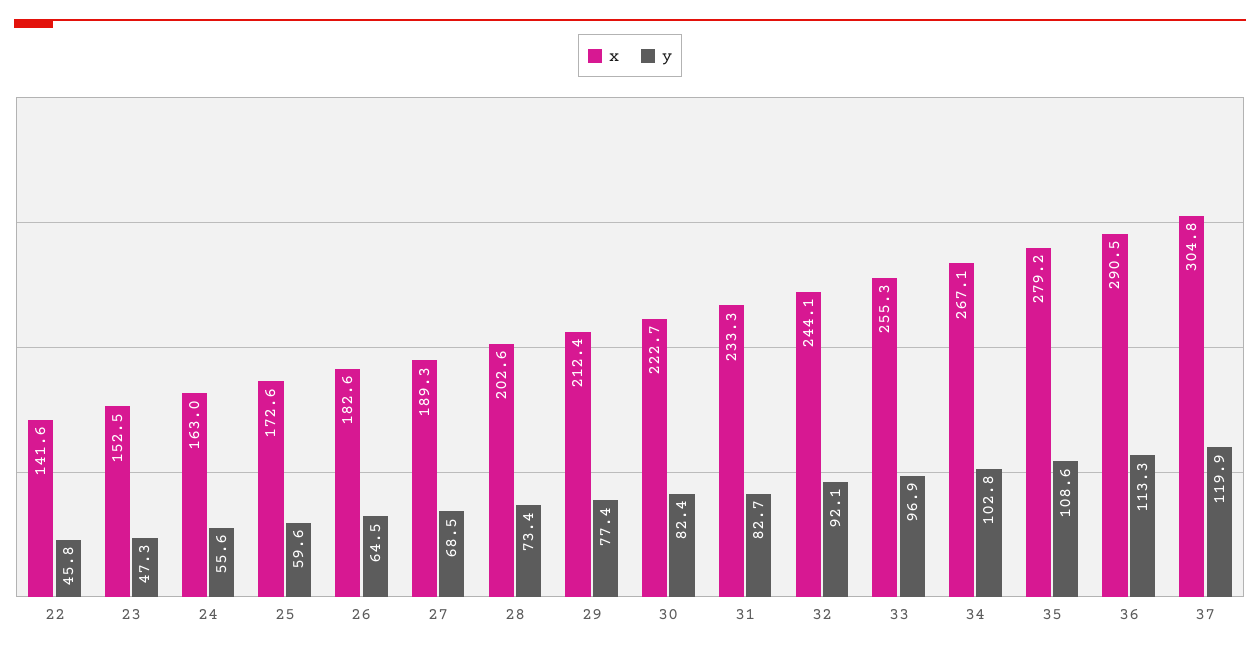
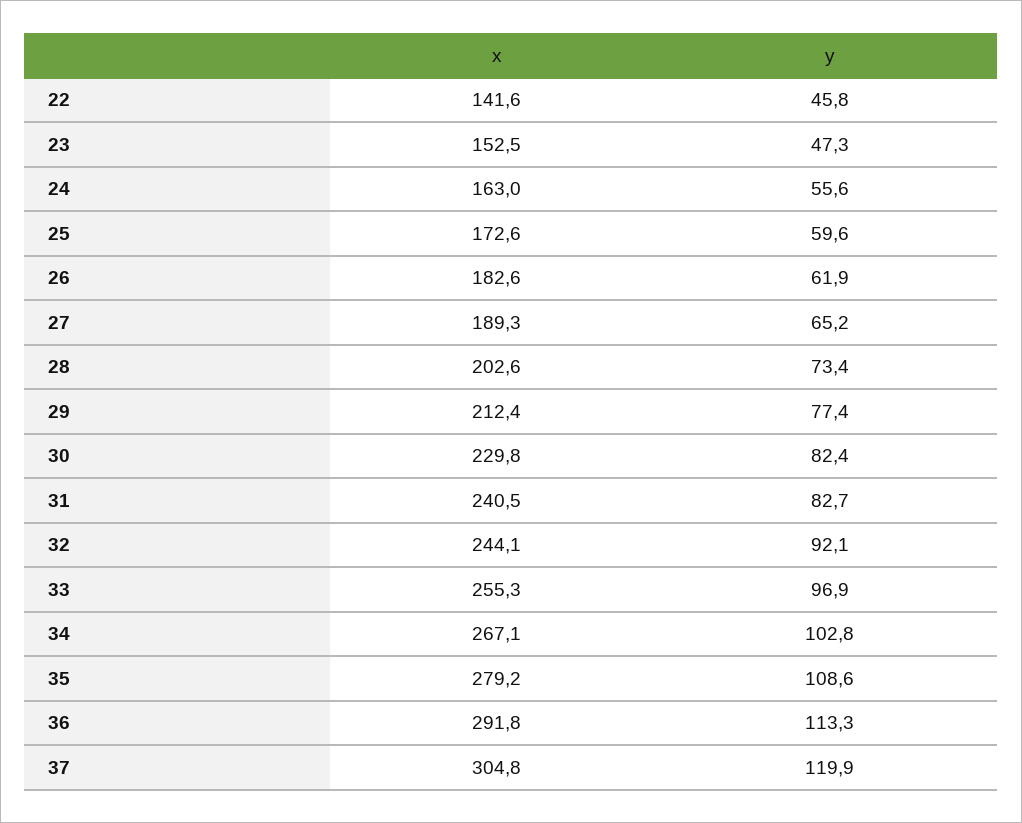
  {
    "x": {
      "22": 141.6,
      "23": 152.5,
      "24": 163,
      "25": 172.6,
      "26": 182.6,
      "27": 189.3,
      "28": 202.6,
      "29": 212.4,
-     "30": 222.7,
+     "30": 229.8,
-     "31": 233.3,
+     "31": 240.5,
      "32": 244.1,
      "33": 255.3,
      "34": 267.1,
      "35": 279.2,
-     "36": 290.5,
+     "36": 291.8,
      "37": 304.8
    },
    "y": {
      "22": 45.8,
      "23": 47.3,
      "24": 55.6,
      "25": 59.6,
-     "26": 64.5,
+     "26": 61.9,
-     "27": 68.5,
+     "27": 65.2,
      "28": 73.4,
      "29": 77.4,
      "30": 82.4,
      "31": 82.7,
      "32": 92.1,
      "33": 96.9,
      "34": 102.8,
      "35": 108.6,
      "36": 113.3,
      "37": 119.9
    }
  }

